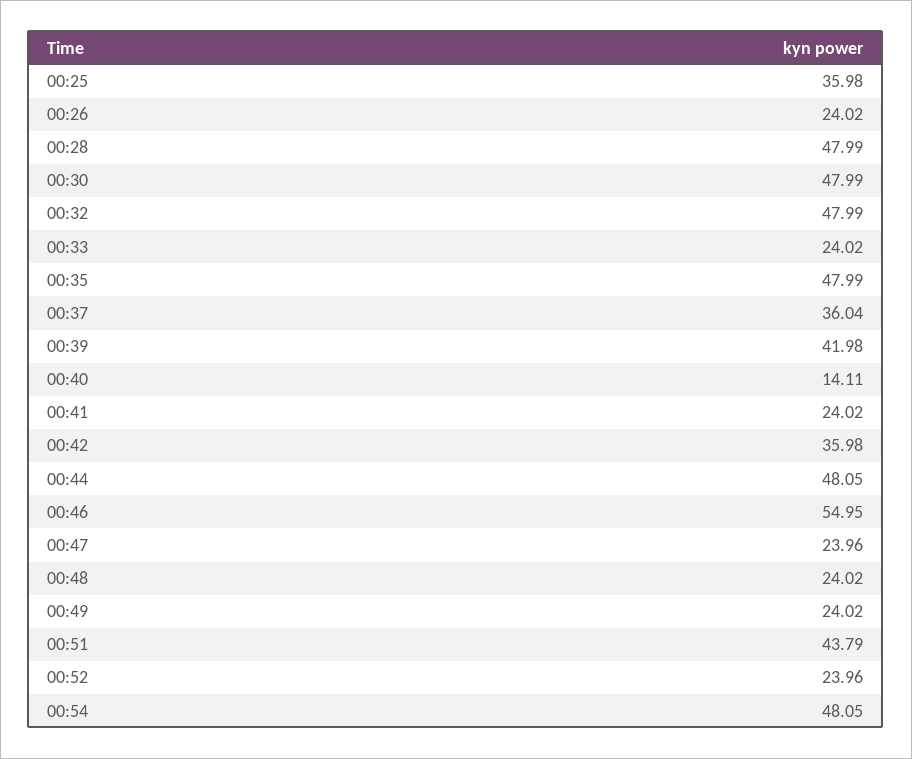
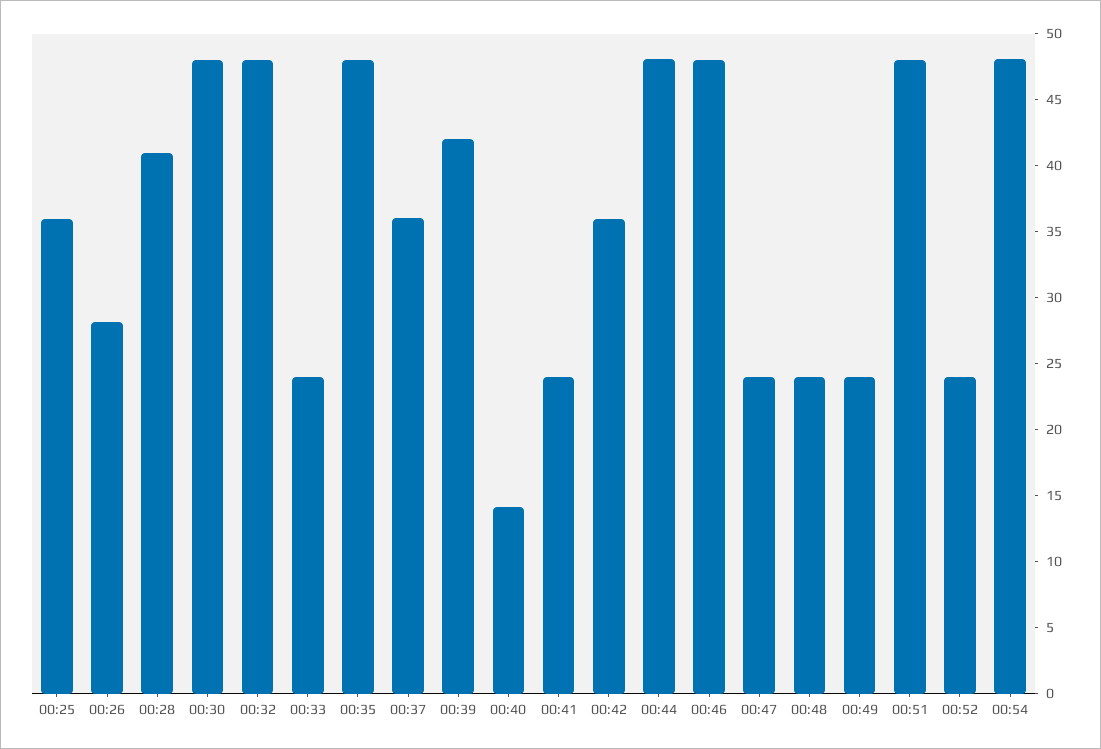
  {
    "00:25": 35.98,
-   "00:26": 24.02,
+   "00:26": 28,
-   "00:28": 47.99,
+   "00:28": 41,
    "00:30": 47.99,
    "00:32": 47.99,
    "00:33": 24.02,
    "00:35": 47.99,
    "00:37": 36.04,
    "00:39": 41.98,
    "00:40": 14.11,
    "00:41": 24.02,
    "00:42": 35.98,
    "00:44": 48.05,
-   "00:46": 54.95,
+   "00:46": 48,
    "00:47": 23.96,
    "00:48": 24.02,
    "00:49": 24.02,
-   "00:51": 43.79,
+   "00:51": 48,
    "00:52": 23.96,
    "00:54": 48.05
  }

